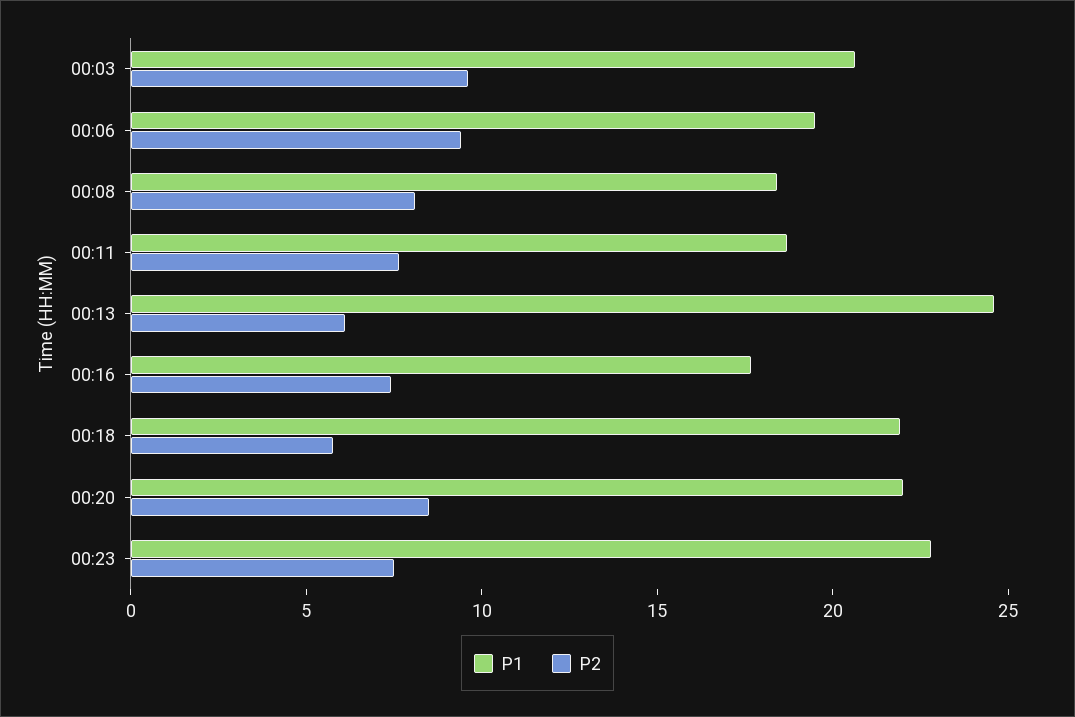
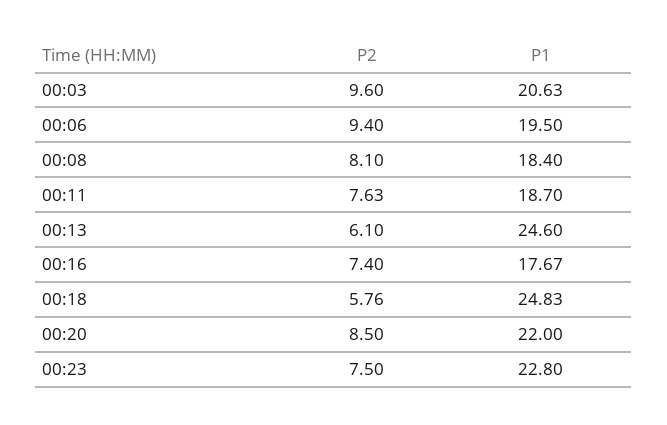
  {
    "P1": {
      "00:03": 20.63,
      "00:06": 19.5,
      "00:08": 18.4,
      "00:11": 18.7,
      "00:13": 24.6,
      "00:16": 17.67,
-     "00:18": 22,
+     "00:18": 24.83,
      "00:20": 22,
      "00:23": 22.8
    },
    "P2": {
      "00:03": 9.6,
      "00:06": 9.4,
      "00:08": 8.1,
      "00:11": 7.63,
      "00:13": 6.1,
      "00:16": 7.4,
      "00:18": 5.76,
      "00:20": 8.5,
      "00:23": 7.5
    }
  }

